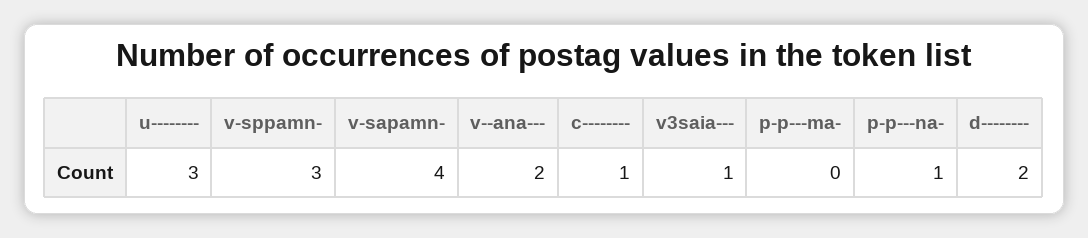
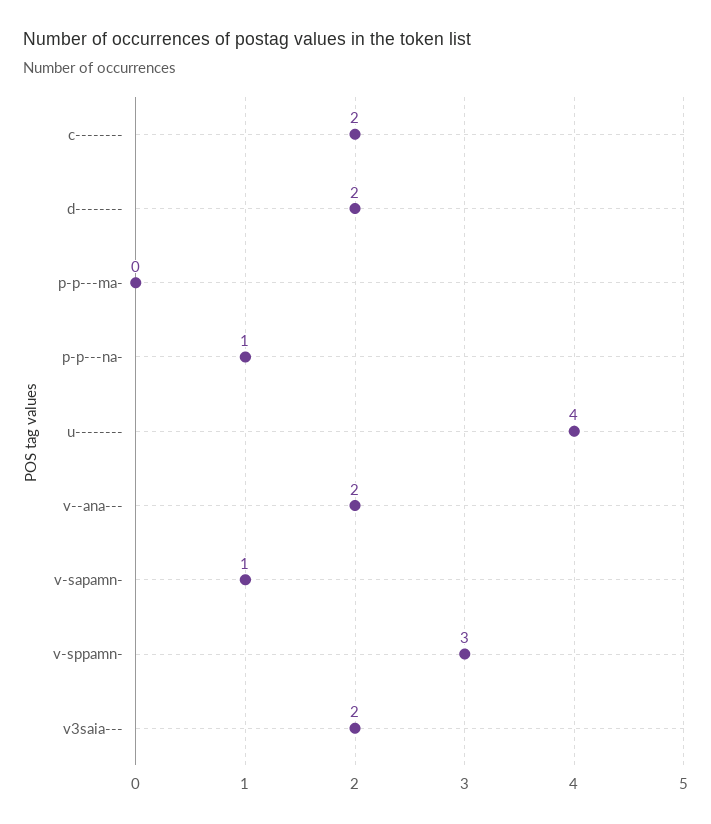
  {
-   "u--------": 3,
+   "u--------": 4,
    "v-sppamn-": 3,
-   "v-sapamn-": 4,
+   "v-sapamn-": 1,
    "v--ana---": 2,
-   "c--------": 1,
+   "c--------": 2,
-   "v3saia---": 1,
+   "v3saia---": 2,
    "p-p---ma-": 0,
    "p-p---na-": 1,
    "d--------": 2
  }

